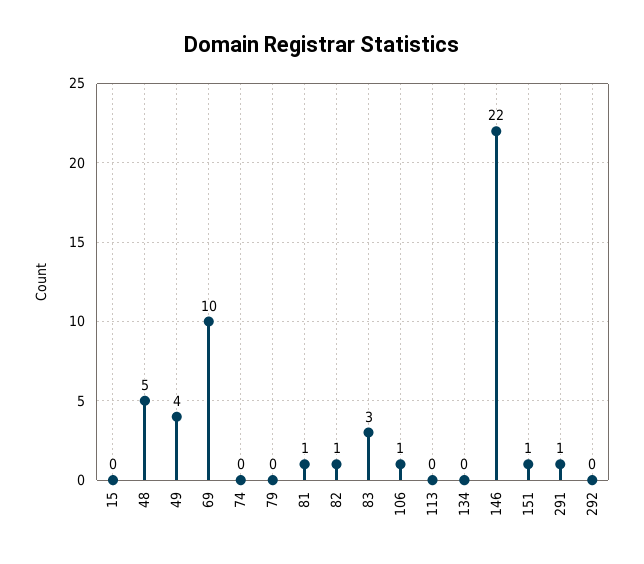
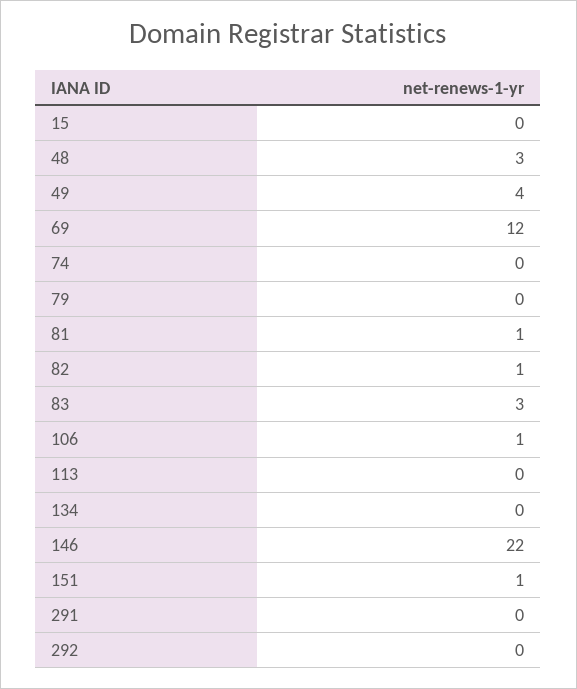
  {
    "15": 0,
-   "48": 5,
+   "48": 3,
    "49": 4,
-   "69": 10,
+   "69": 12,
    "74": 0,
    "79": 0,
    "81": 1,
    "82": 1,
    "83": 3,
    "106": 1,
    "113": 0,
    "134": 0,
    "146": 22,
    "151": 1,
-   "291": 1,
+   "291": 0,
    "292": 0
  }

